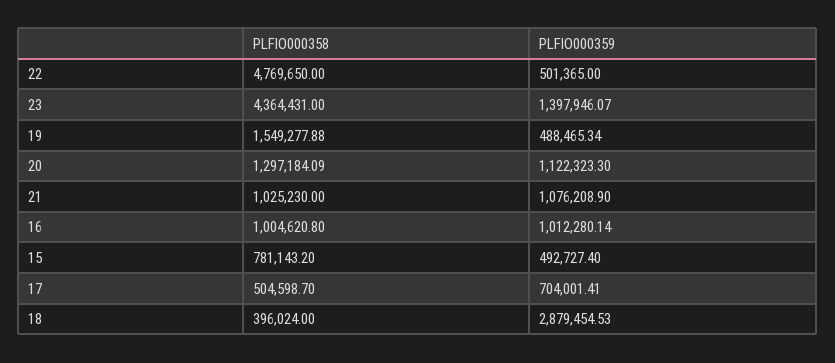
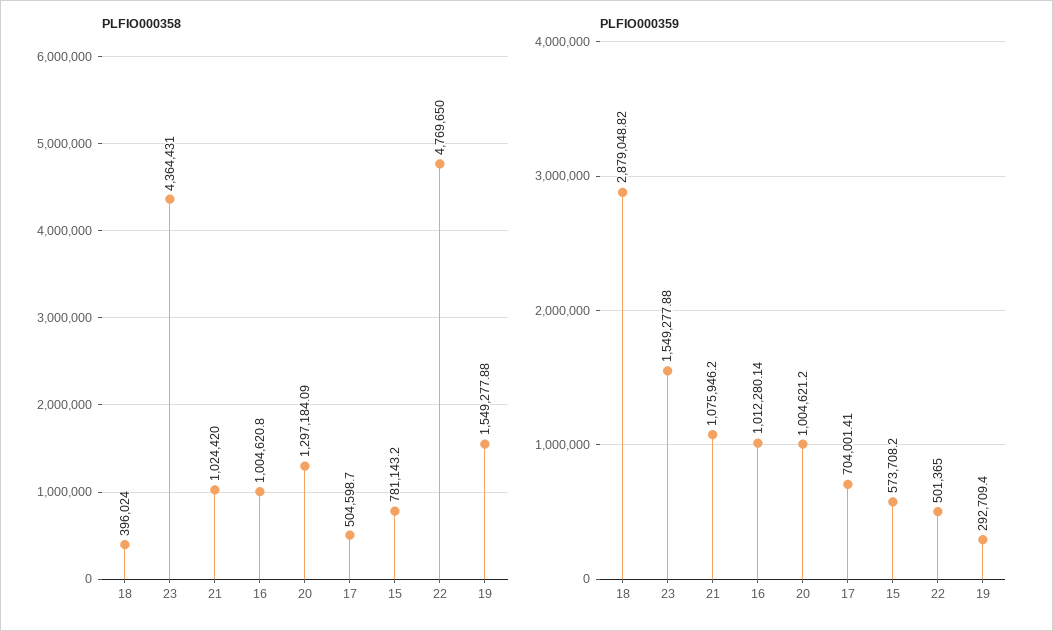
  {
    "PLFIO000358": {
      "22": 4769650,
      "23": 4364431,
      "19": 1549277.88,
      "20": 1297184.09,
-     "21": 1025230,
+     "21": 1024420,
      "16": 1004620.8,
      "15": 781143.2,
      "17": 504598.7,
      "18": 396024
    },
    "PLFIO000359": {
      "22": 501365,
-     "23": 1397946.07,
+     "23": 1549277.88,
-     "19": 488465.34,
+     "19": 292709.4,
-     "20": 1122323.3,
+     "20": 1004621.2,
-     "21": 1076208.9,
+     "21": 1075946.2,
      "16": 1012280.14,
-     "15": 492727.4,
+     "15": 573708.2,
      "17": 704001.41,
-     "18": 2879454.53
+     "18": 2879048.82
    }
  }

